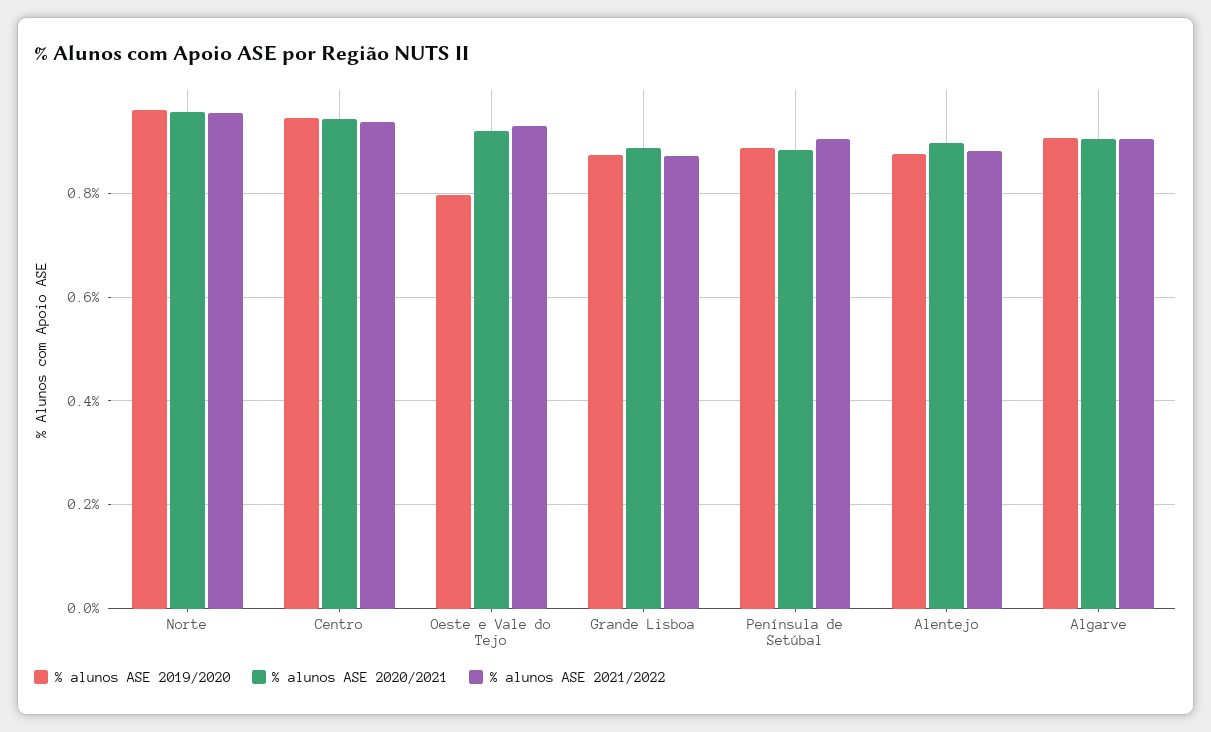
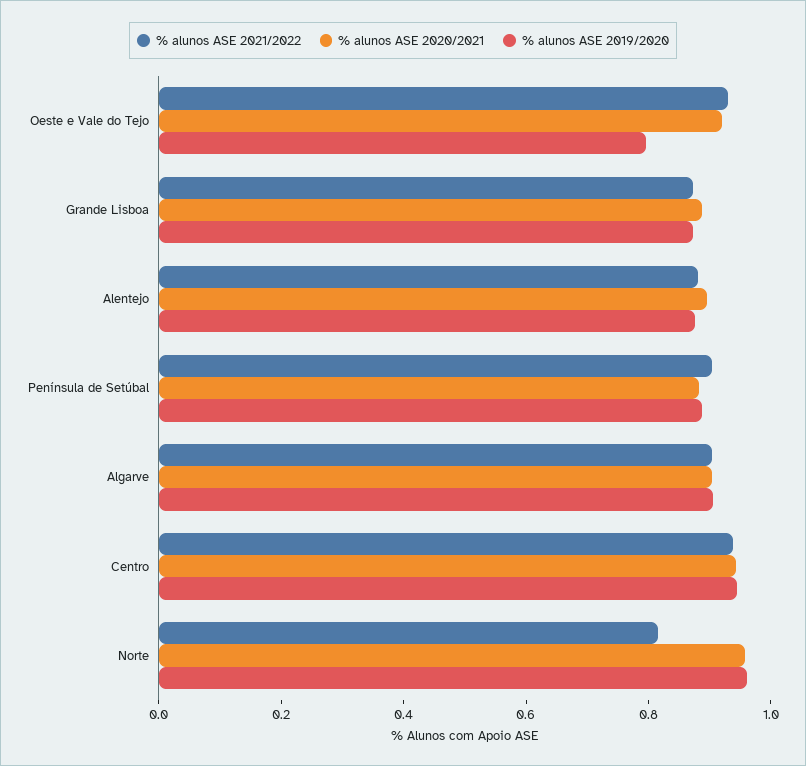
  {
    "% alunos ASE 2019/2020": {
      "Norte": 0.96,
      "Centro": 0.94,
      "Oeste e Vale do Tejo": 0.8,
      "Grande Lisboa": 0.88,
      "Península de Setúbal": 0.88,
      "Alentejo": 0.88,
      "Algarve": 0.9
    },
    "% alunos ASE 2020/2021": {
      "Norte": 0.96,
      "Centro": 0.94,
      "Oeste e Vale do Tejo": 0.92,
      "Grande Lisboa": 0.88,
      "Península de Setúbal": 0.88,
      "Alentejo": 0.9,
      "Algarve": 0.9
    },
    "% alunos ASE 2021/2022": {
-     "Norte": 0.96,
+     "Norte": 0.8,
      "Centro": 0.94,
      "Oeste e Vale do Tejo": 0.92,
      "Grande Lisboa": 0.88,
      "Península de Setúbal": 0.9,
      "Alentejo": 0.88,
      "Algarve": 0.9
    }
  }

